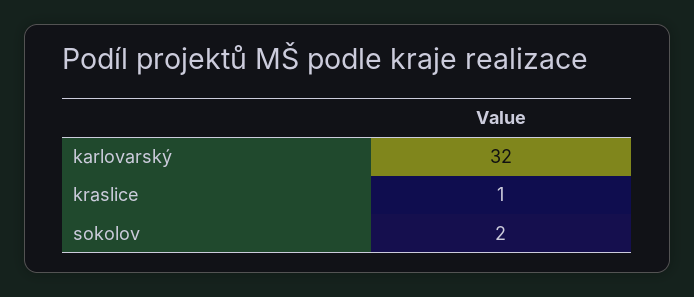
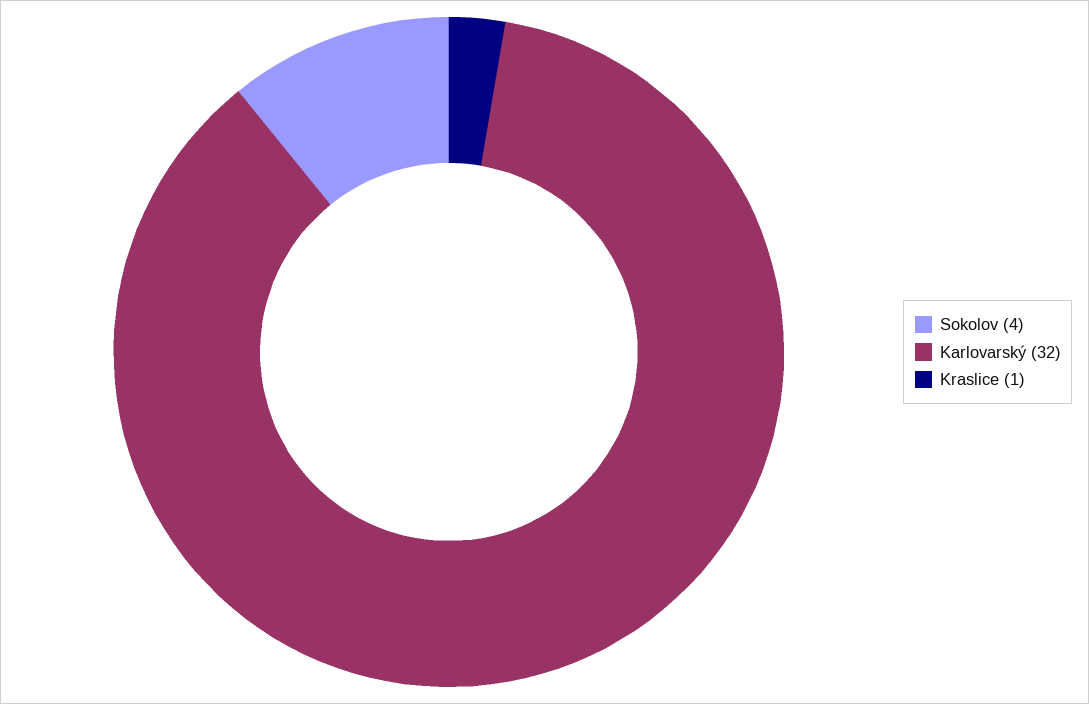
  {
    "karlovarský": 32,
    "kraslice": 1,
-   "sokolov": 2
+   "sokolov": 4
  }

